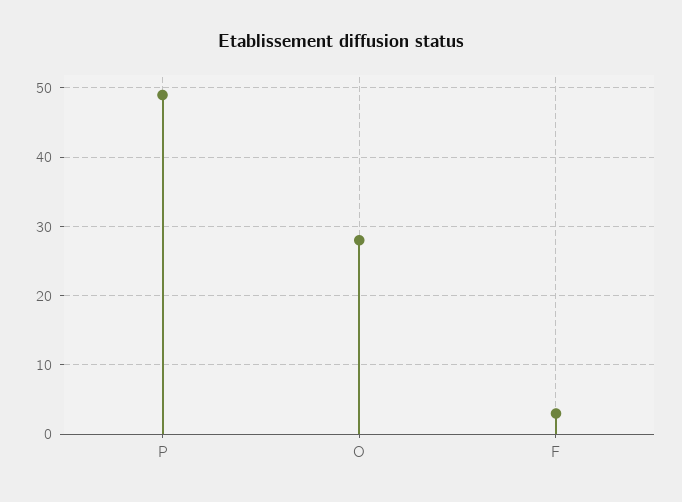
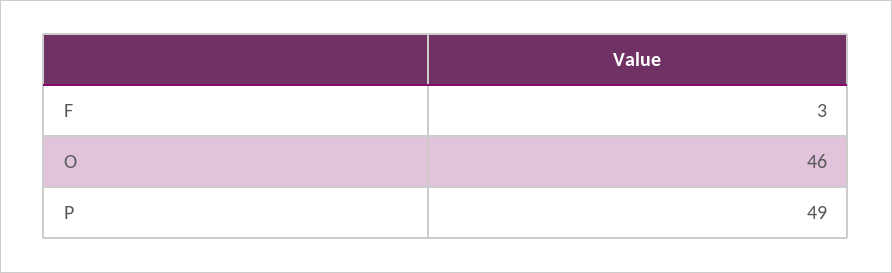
  {
    "P": 49,
-   "O": 28,
+   "O": 46,
    "F": 3
  }

